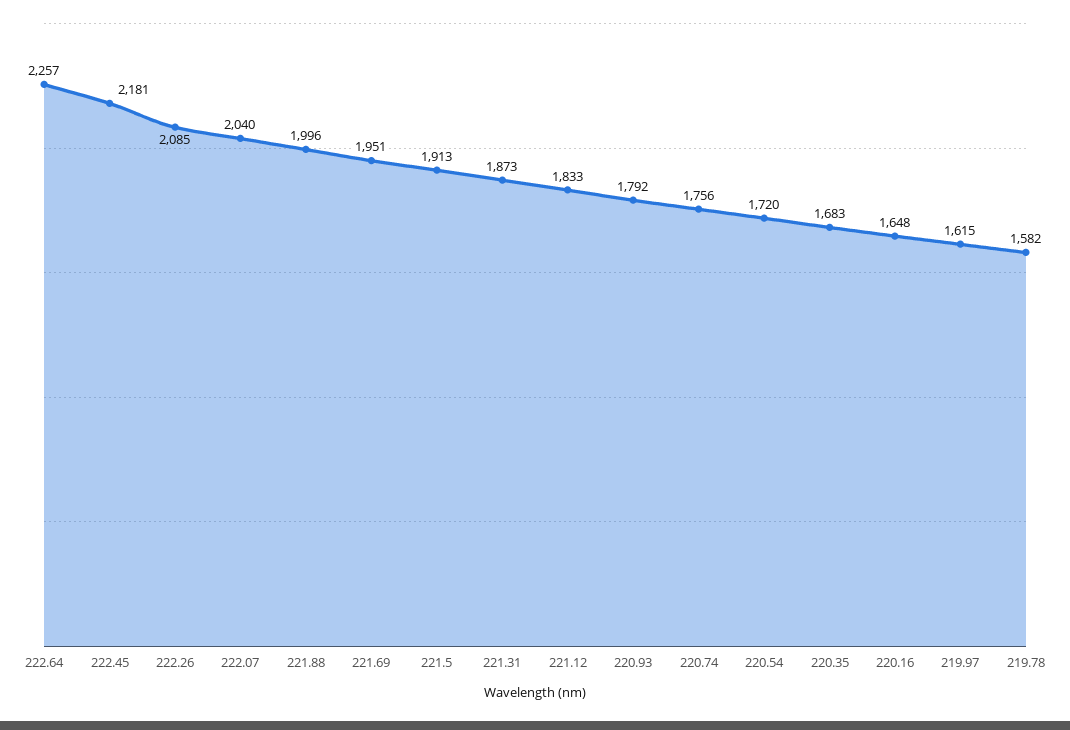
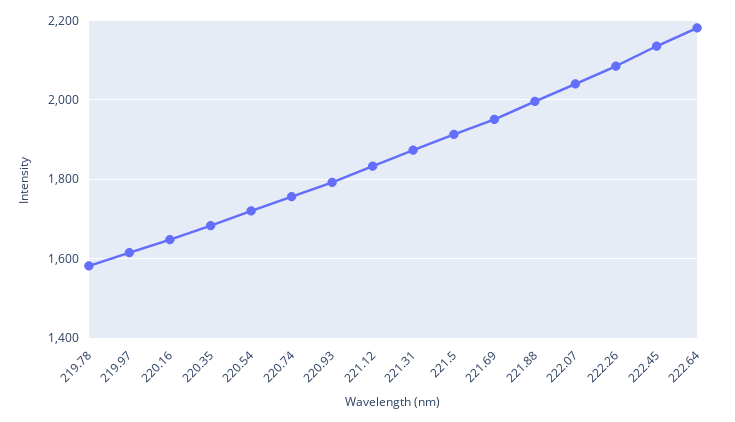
  {
-   "222.64": 2257,
+   "222.64": 2180,
-   "222.45": 2181,
+   "222.45": 2140,
    "222.26": 2085,
    "222.07": 2040,
    "221.88": 1996,
    "221.69": 1951,
    "221.5": 1913,
    "221.31": 1873,
    "221.12": 1833,
    "220.93": 1792,
    "220.74": 1756,
    "220.54": 1720,
    "220.35": 1683,
    "220.16": 1648,
    "219.97": 1615,
    "219.78": 1582
  }

